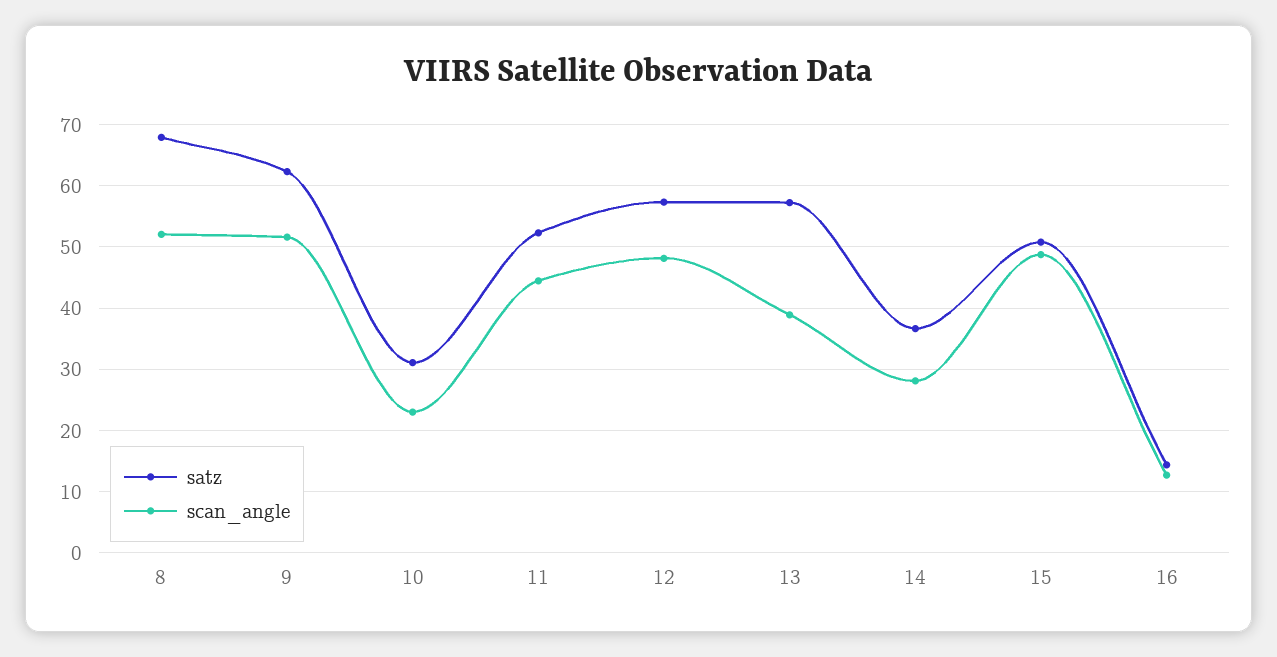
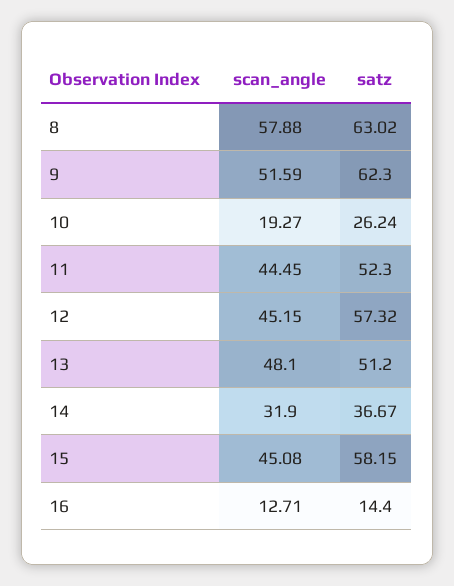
  {
    "satz": {
-     "8": 68,
+     "8": 63.02,
      "9": 62.3,
-     "10": 31,
+     "10": 26.24,
      "11": 52.3,
      "12": 57.32,
-     "13": 57,
+     "13": 51.2,
      "14": 36.67,
-     "15": 51,
+     "15": 58.15,
      "16": 14.4
    },
    "scan_angle": {
-     "8": 52,
+     "8": 57.88,
      "9": 51.59,
-     "10": 23,
+     "10": 19.27,
      "11": 44.45,
-     "12": 48,
+     "12": 45.15,
-     "13": 39,
+     "13": 48.1,
-     "14": 28,
+     "14": 31.9,
-     "15": 49,
+     "15": 45.08,
      "16": 12.71
    }
  }

